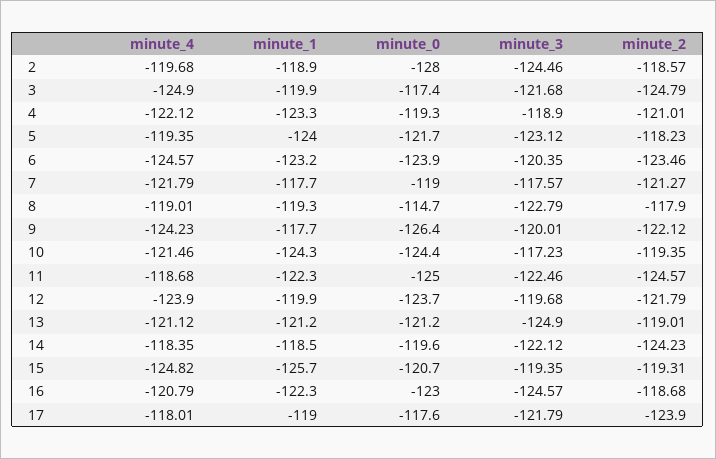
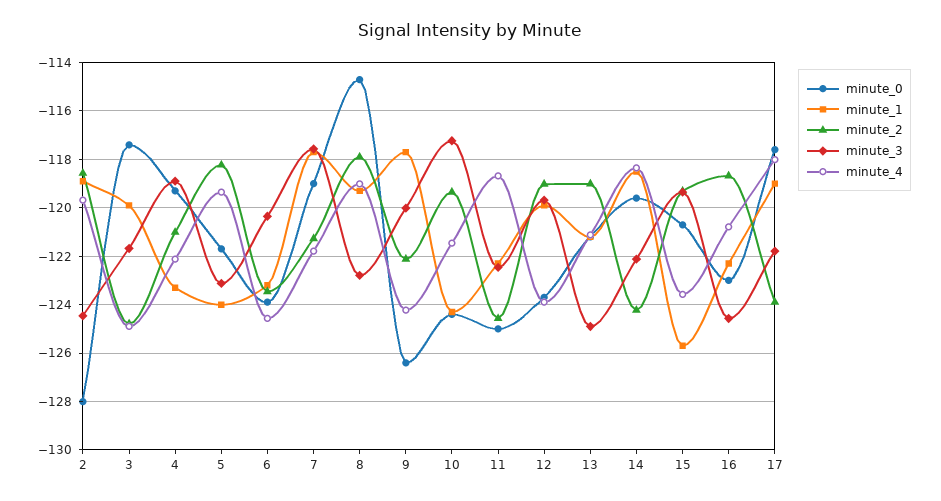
  {
    "minute_4": {
      "2": -119.68,
      "3": -124.9,
      "4": -122.12,
      "5": -119.35,
      "6": -124.57,
      "7": -121.79,
      "8": -119.01,
      "9": -124.23,
      "10": -121.46,
      "11": -118.68,
      "12": -123.9,
      "13": -121.12,
      "14": -118.35,
-     "15": -124.82,
+     "15": -123.5,
      "16": -120.79,
      "17": -118.01
    },
    "minute_1": {
      "2": -118.9,
      "3": -119.9,
      "4": -123.3,
      "5": -124,
      "6": -123.2,
      "7": -117.7,
      "8": -119.3,
      "9": -117.7,
      "10": -124.3,
      "11": -122.3,
      "12": -119.9,
      "13": -121.2,
      "14": -118.5,
      "15": -125.7,
      "16": -122.3,
      "17": -119
    },
    "minute_0": {
      "2": -128,
      "3": -117.4,
      "4": -119.3,
      "5": -121.7,
      "6": -123.9,
      "7": -119,
      "8": -114.7,
      "9": -126.4,
      "10": -124.4,
      "11": -125,
      "12": -123.7,
      "13": -121.2,
      "14": -119.6,
      "15": -120.7,
      "16": -123,
      "17": -117.6
    },
    "minute_3": {
      "2": -124.46,
      "3": -121.68,
      "4": -118.9,
      "5": -123.12,
      "6": -120.35,
      "7": -117.57,
      "8": -122.79,
      "9": -120.01,
      "10": -117.23,
      "11": -122.46,
      "12": -119.68,
      "13": -124.9,
      "14": -122.12,
      "15": -119.35,
      "16": -124.57,
      "17": -121.79
    },
    "minute_2": {
      "2": -118.57,
      "3": -124.79,
      "4": -121.01,
      "5": -118.23,
      "6": -123.46,
      "7": -121.27,
      "8": -117.9,
      "9": -122.12,
      "10": -119.35,
      "11": -124.57,
-     "12": -121.79,
+     "12": -119,
      "13": -119.01,
      "14": -124.23,
      "15": -119.31,
      "16": -118.68,
      "17": -123.9
    }
  }

